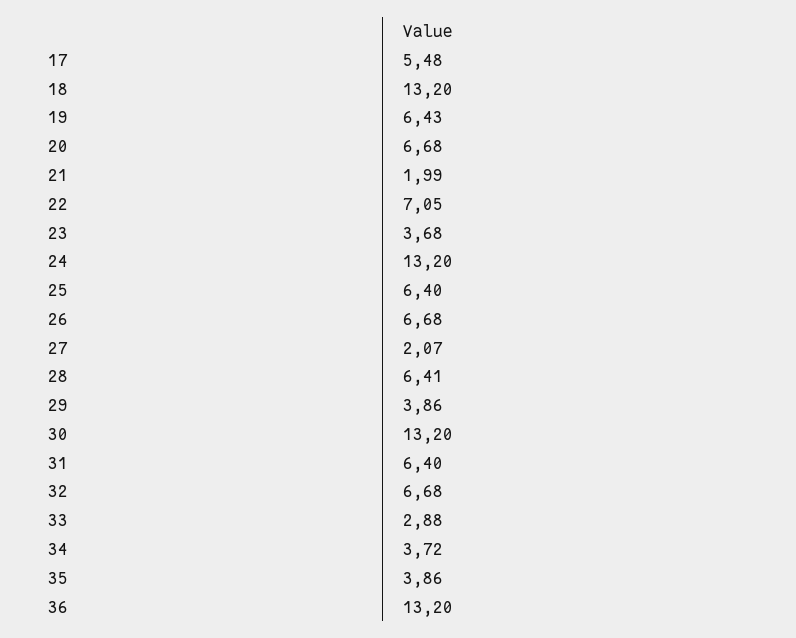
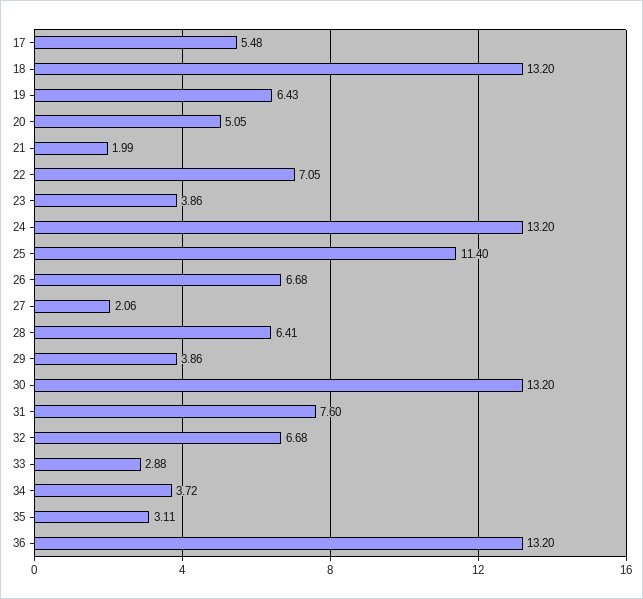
  {
    "17": 5.48,
    "18": 13.2,
    "19": 6.43,
-   "20": 6.68,
+   "20": 5.05,
    "21": 1.99,
    "22": 7.05,
-   "23": 3.68,
+   "23": 3.86,
    "24": 13.2,
-   "25": 6.4,
+   "25": 11.4,
    "26": 6.68,
-   "27": 2.07,
+   "27": 2.06,
    "28": 6.41,
    "29": 3.86,
    "30": 13.2,
-   "31": 6.4,
+   "31": 7.6,
    "32": 6.68,
    "33": 2.88,
    "34": 3.72,
-   "35": 3.86,
+   "35": 3.11,
    "36": 13.2
  }

